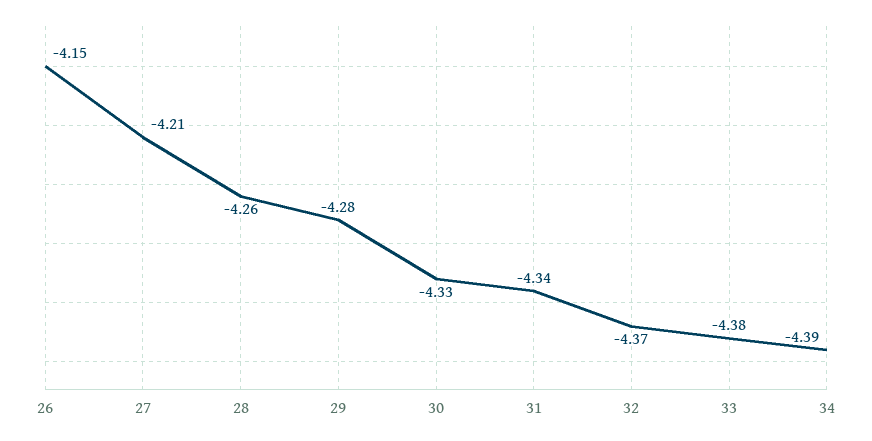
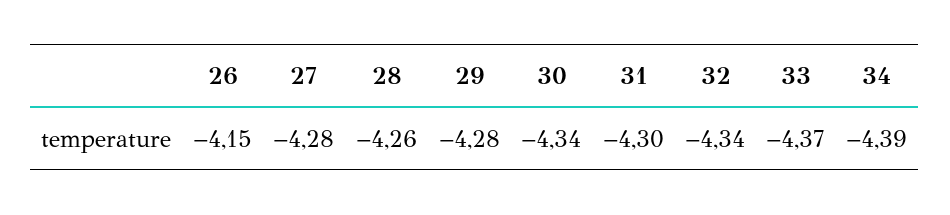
  {
    "26": -4.15,
-   "27": -4.21,
+   "27": -4.28,
    "28": -4.26,
    "29": -4.28,
-   "30": -4.33,
+   "30": -4.34,
-   "31": -4.34,
+   "31": -4.3,
-   "32": -4.37,
+   "32": -4.34,
-   "33": -4.38,
+   "33": -4.37,
    "34": -4.39
  }

